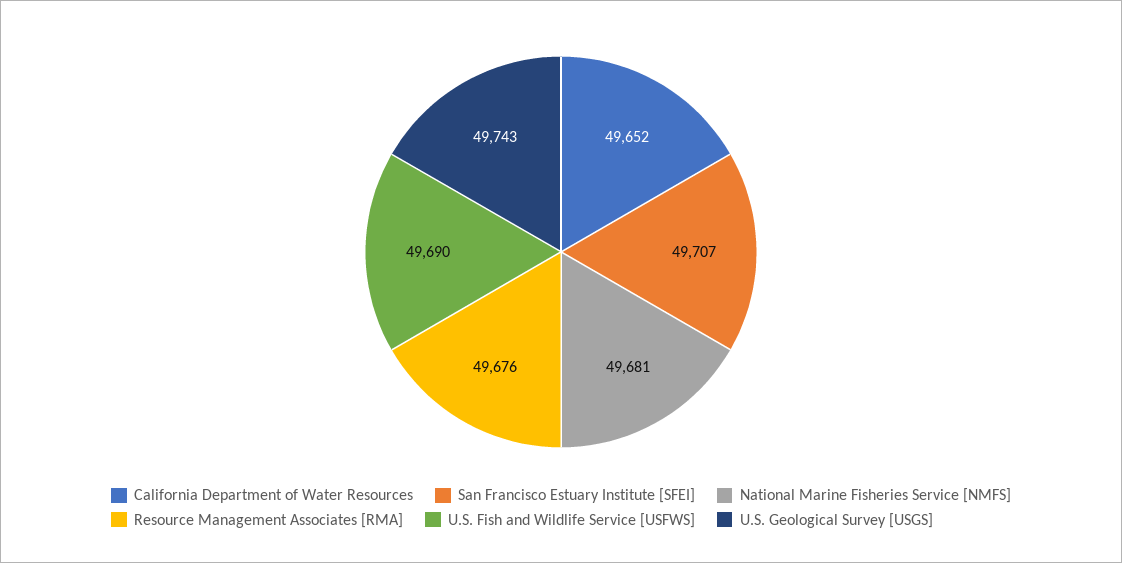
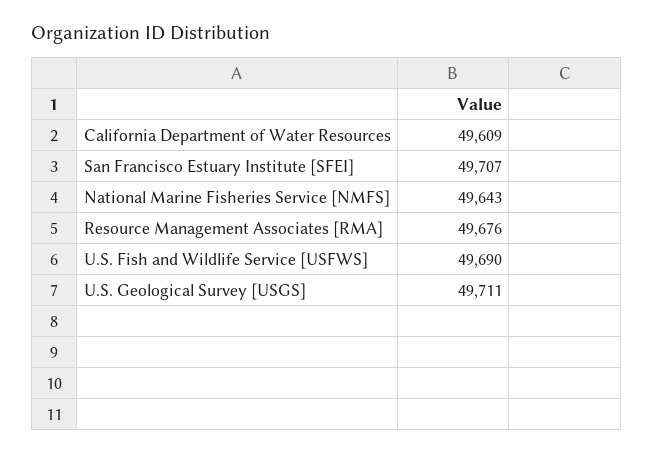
  {
-   "California Department of Water Resources": 49652,
+   "California Department of Water Resources": 49609,
    "San Francisco Estuary Institute [SFEI]": 49707,
-   "National Marine Fisheries Service [NMFS]": 49681,
+   "National Marine Fisheries Service [NMFS]": 49643,
    "Resource Management Associates [RMA]": 49676,
    "U.S. Fish and Wildlife Service [USFWS]": 49690,
-   "U.S. Geological Survey [USGS]": 49743
+   "U.S. Geological Survey [USGS]": 49711
  }

